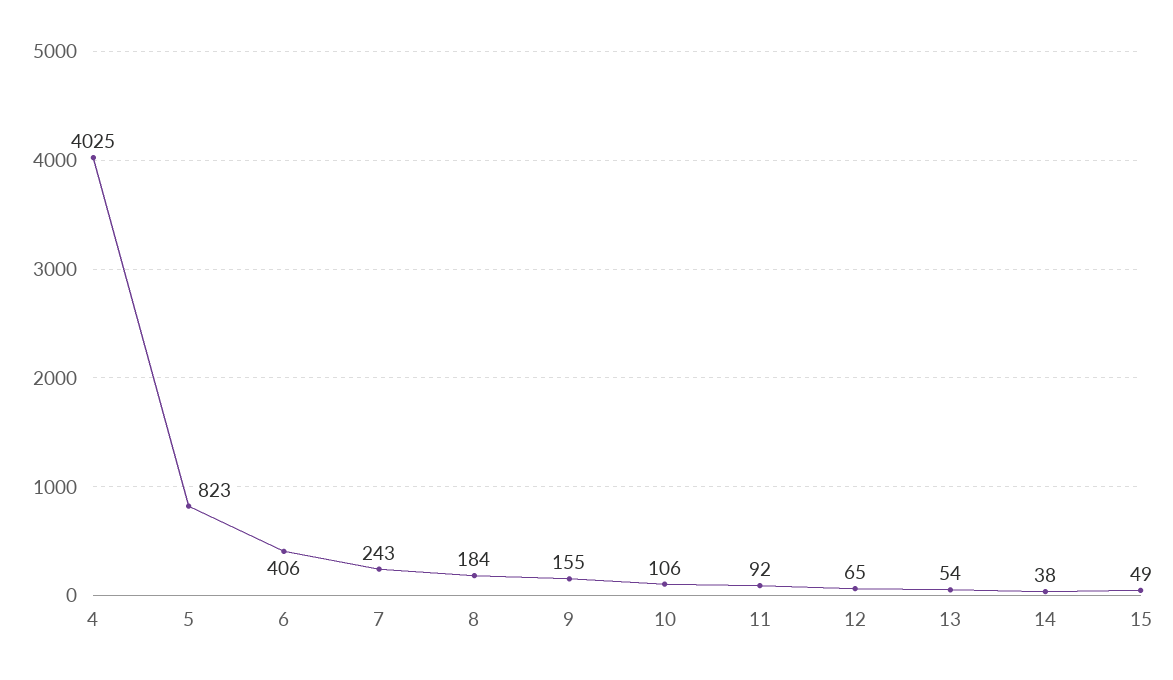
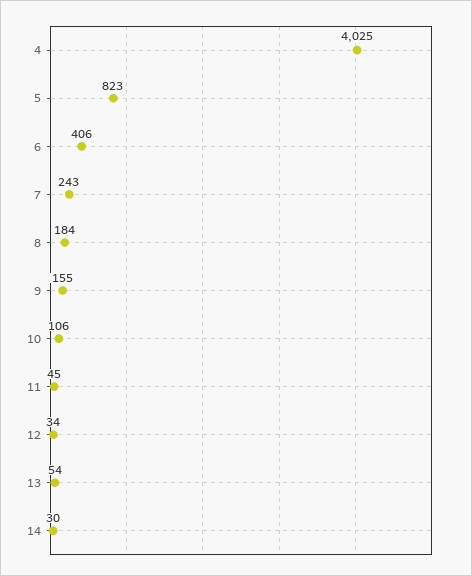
  {
    "4": 4025,
    "5": 823,
    "6": 406,
    "7": 243,
    "8": 184,
    "9": 155,
    "10": 106,
-   "11": 92,
+   "11": 45,
-   "12": 65,
+   "12": 34,
    "13": 54,
-   "14": 38,
+   "14": 30
-   "15": 49
  }

